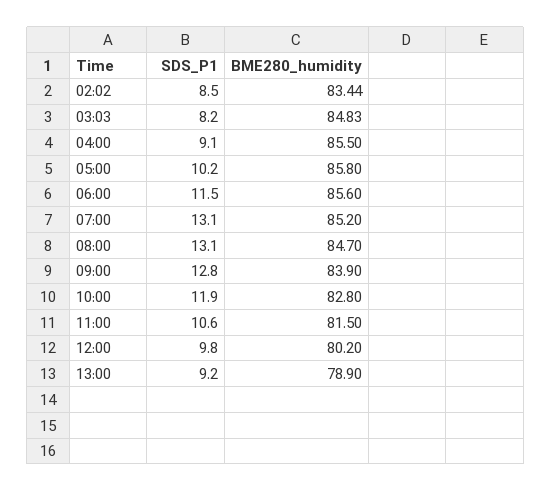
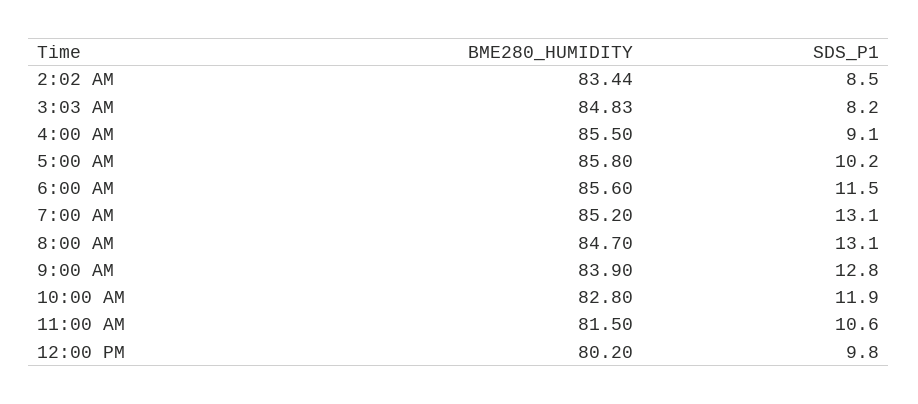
  {
    "SDS_P1": {
      "02:02": 8.5,
      "03:03": 8.2,
      "04:00": 9.1,
      "05:00": 10.2,
      "06:00": 11.5,
      "07:00": 13.1,
      "08:00": 13.1,
      "09:00": 12.8,
      "10:00": 11.9,
      "11:00": 10.6,
-     "12:00": 9.8,
+     "12:00": 9.8
-     "13:00": 9.2
    },
    "BME280_humidity": {
      "02:02": 83.44,
      "03:03": 84.83,
      "04:00": 85.5,
      "05:00": 85.8,
      "06:00": 85.6,
      "07:00": 85.2,
      "08:00": 84.7,
      "09:00": 83.9,
      "10:00": 82.8,
      "11:00": 81.5,
-     "12:00": 80.2,
+     "12:00": 80.2
-     "13:00": 78.9
    }
  }

